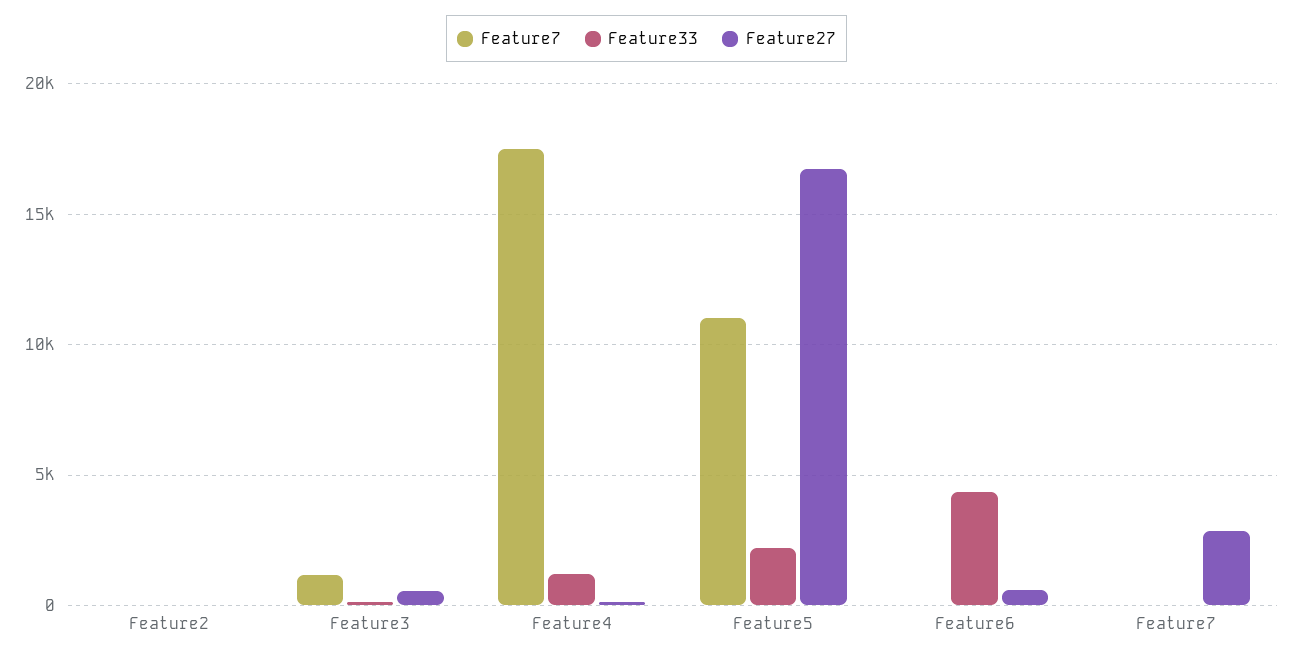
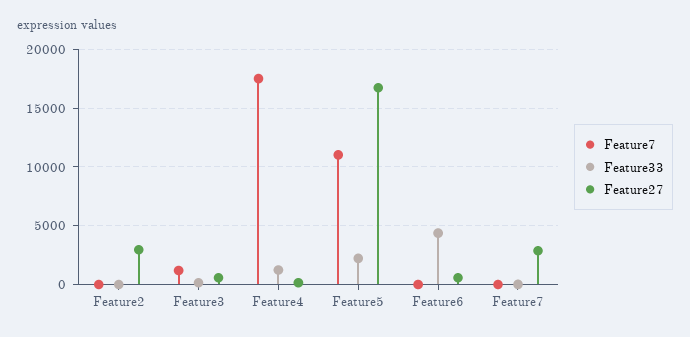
  {
    "Feature7": {
      "Feature2": 0,
      "Feature3": 1000,
      "Feature4": 17500,
      "Feature5": 11000,
      "Feature6": 0,
      "Feature7": 0
    },
    "Feature33": {
      "Feature2": 0,
      "Feature3": 0,
      "Feature4": 1000,
      "Feature5": 2000,
      "Feature6": 4500,
      "Feature7": 0
    },
    "Feature27": {
-     "Feature2": 0,
+     "Feature2": 3000,
      "Feature3": 500,
      "Feature4": 0,
      "Feature5": 16500,
      "Feature6": 500,
      "Feature7": 3000
    }
  }

